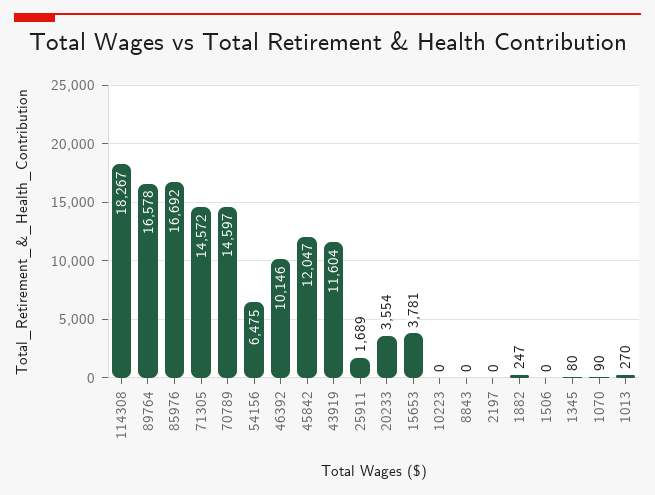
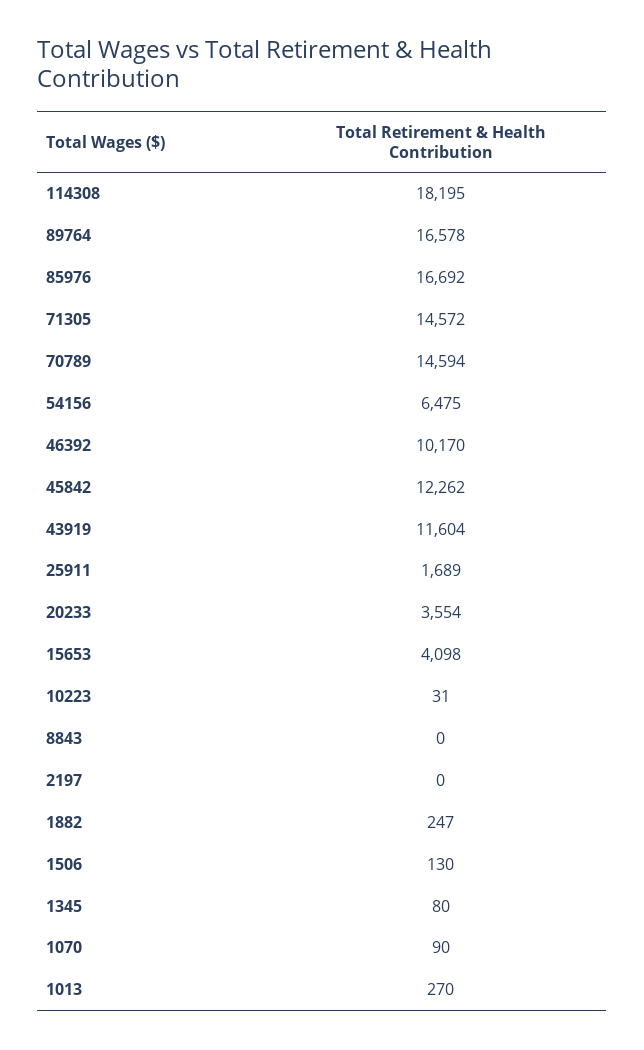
  {
-   "114308": 18267,
+   "114308": 18195,
    "89764": 16578,
    "85976": 16692,
    "71305": 14572,
-   "70789": 14597,
+   "70789": 14594,
    "54156": 6475,
-   "46392": 10146,
+   "46392": 10170,
-   "45842": 12047,
+   "45842": 12262,
    "43919": 11604,
    "25911": 1689,
    "20233": 3554,
-   "15653": 3781,
+   "15653": 4098,
-   "10223": 0,
+   "10223": 31,
    "8843": 0,
    "2197": 0,
    "1882": 247,
-   "1506": 0,
+   "1506": 130,
    "1345": 80,
    "1070": 90,
    "1013": 270
  }

